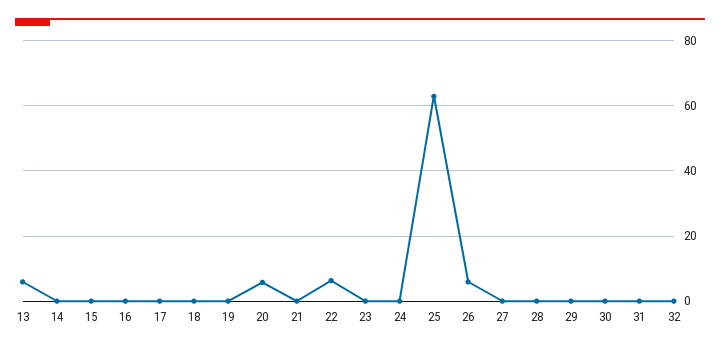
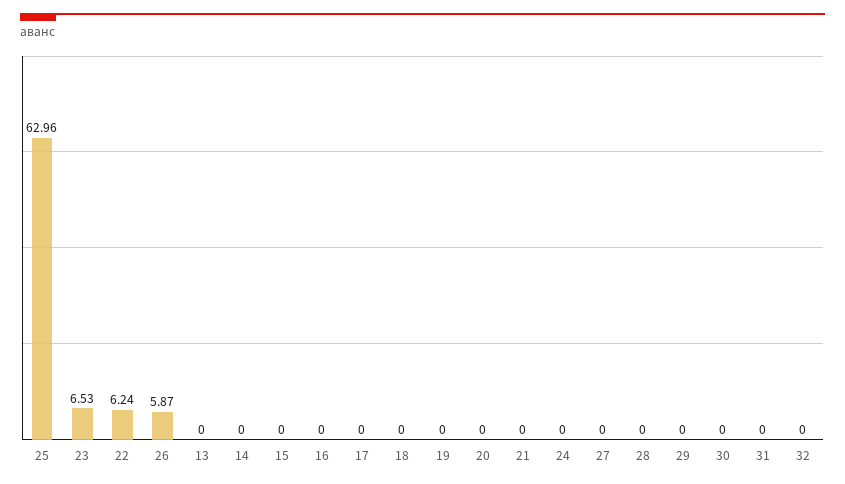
  {
-   "13": 6,
+   "13": 0,
    "14": 0,
    "15": 0,
    "16": 0,
    "17": 0,
    "18": 0,
    "19": 0,
-   "20": 6,
+   "20": 0,
    "21": 0,
    "22": 6.24,
-   "23": 0,
+   "23": 6.53,
    "24": 0,
    "25": 62.96,
    "26": 5.87,
    "27": 0,
    "28": 0,
    "29": 0,
    "30": 0,
    "31": 0,
    "32": 0
  }

